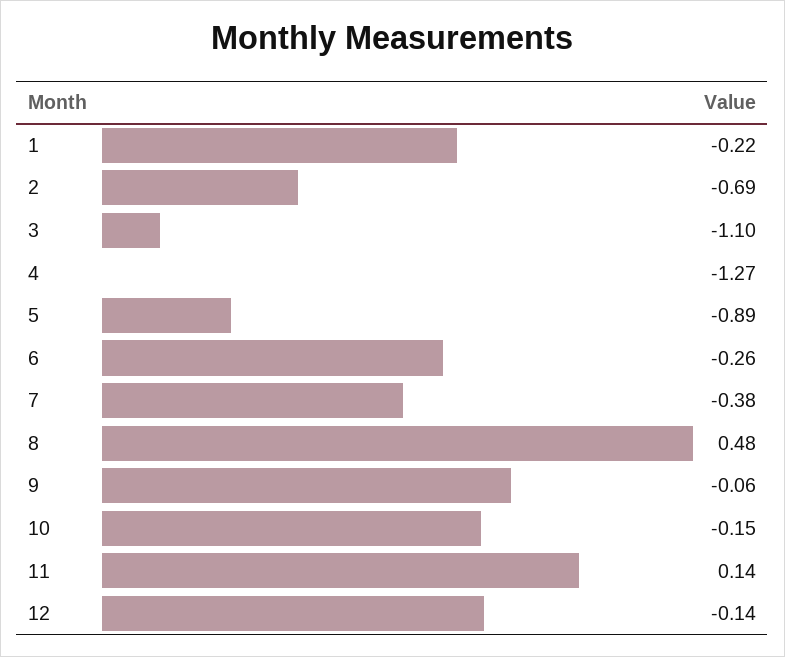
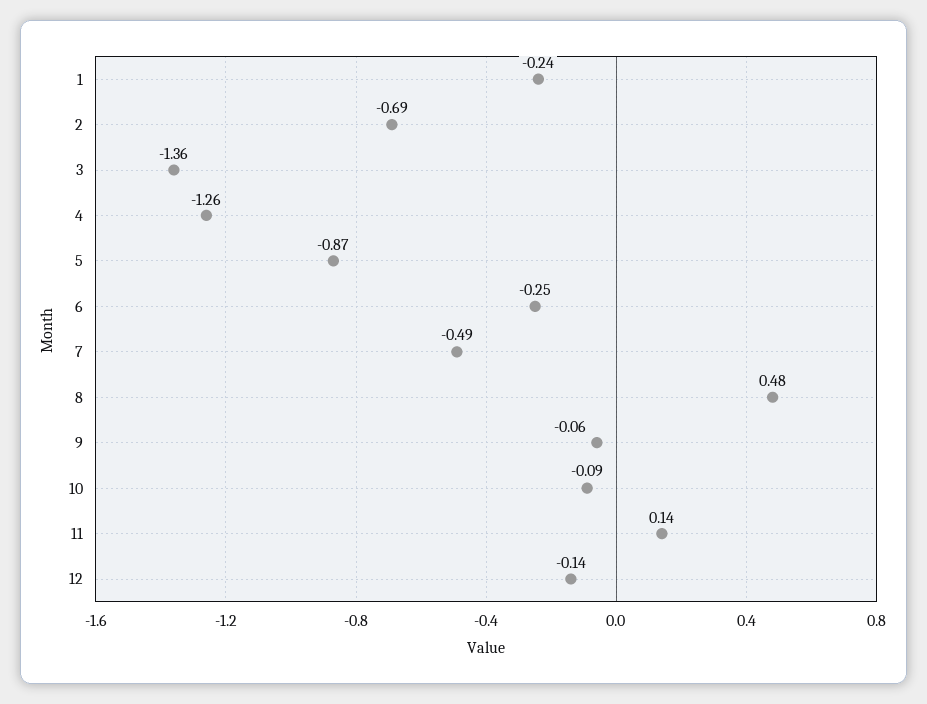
  {
-   "1": -0.22,
+   "1": -0.24,
    "2": -0.69,
-   "3": -1.1,
+   "3": -1.36,
-   "4": -1.27,
+   "4": -1.26,
-   "5": -0.89,
+   "5": -0.87,
-   "6": -0.26,
+   "6": -0.25,
-   "7": -0.38,
+   "7": -0.49,
    "8": 0.48,
    "9": -0.06,
-   "10": -0.15,
+   "10": -0.09,
    "11": 0.14,
    "12": -0.14
  }

